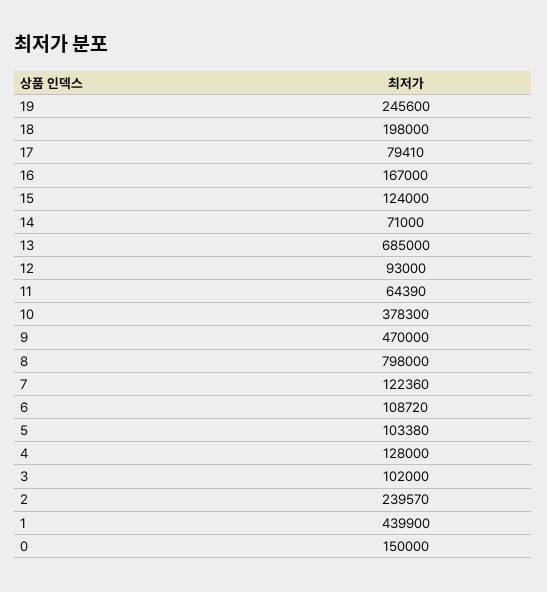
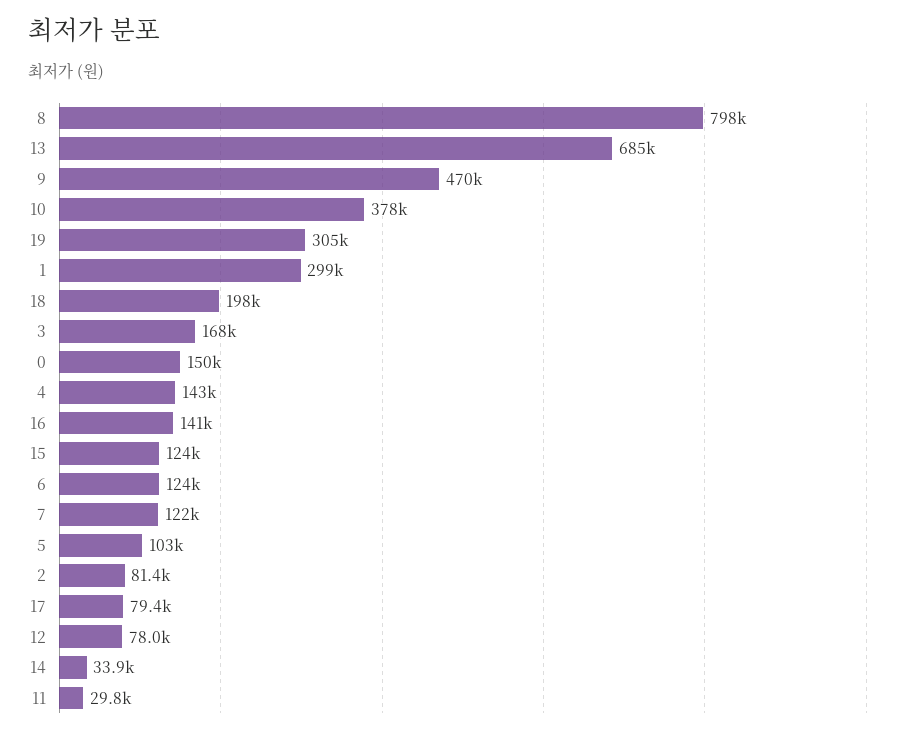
  {
-   "19": 245600,
+   "19": 305000,
    "18": 198000,
    "17": 79410,
-   "16": 167000,
+   "16": 141000,
    "15": 124000,
-   "14": 71000,
+   "14": 33900,
    "13": 685000,
-   "12": 93000,
+   "12": 78000,
-   "11": 64390,
+   "11": 29800,
    "10": 378300,
    "9": 470000,
    "8": 798000,
    "7": 122360,
-   "6": 108720,
+   "6": 124000,
    "5": 103380,
-   "4": 128000,
+   "4": 143000,
-   "3": 102000,
+   "3": 168000,
-   "2": 239570,
+   "2": 81400,
-   "1": 439900,
+   "1": 299000,
    "0": 150000
  }

